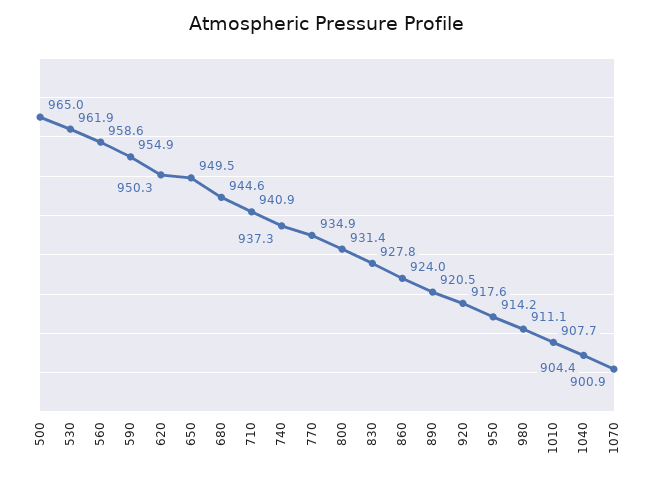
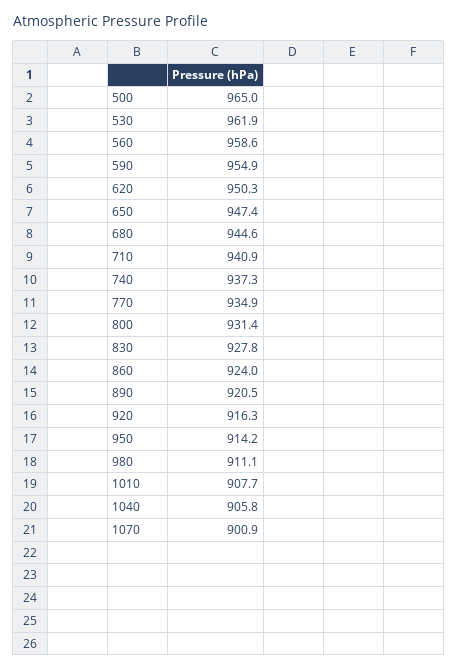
  {
    "500": 965,
    "530": 961.9,
    "560": 958.6,
    "590": 954.9,
    "620": 950.3,
-   "650": 949.5,
+   "650": 947.4,
    "680": 944.6,
    "710": 940.9,
    "740": 937.3,
    "770": 934.9,
    "800": 931.4,
    "830": 927.8,
    "860": 924,
    "890": 920.5,
-   "920": 917.6,
+   "920": 916.3,
    "950": 914.2,
    "980": 911.1,
    "1010": 907.7,
-   "1040": 904.4,
+   "1040": 905.8,
    "1070": 900.9
  }

